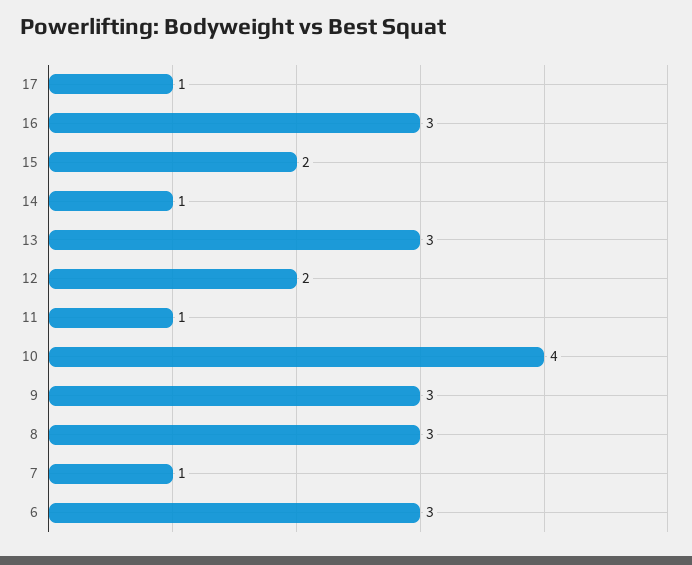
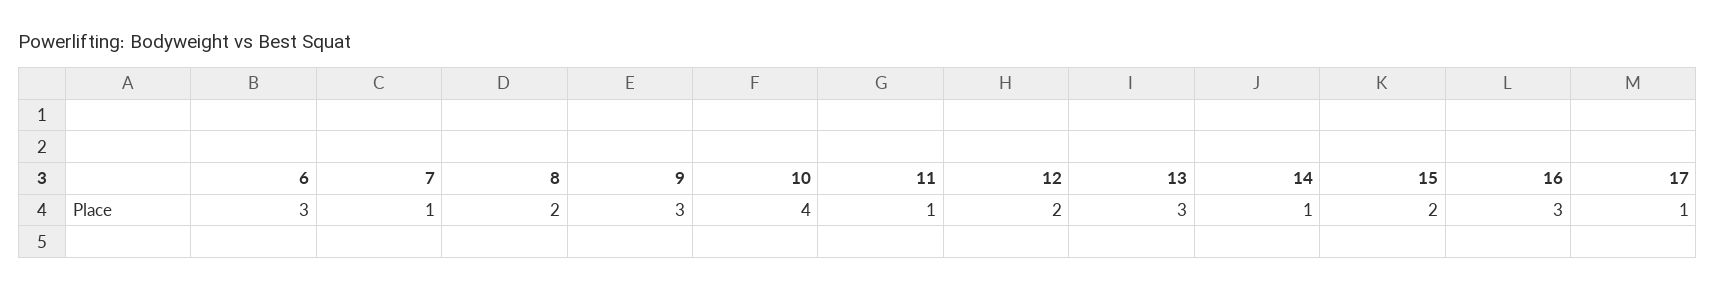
  {
    "17": 1,
    "16": 3,
    "15": 2,
    "14": 1,
    "13": 3,
    "12": 2,
    "11": 1,
    "10": 4,
    "9": 3,
-   "8": 3,
+   "8": 2,
    "7": 1,
    "6": 3
  }

